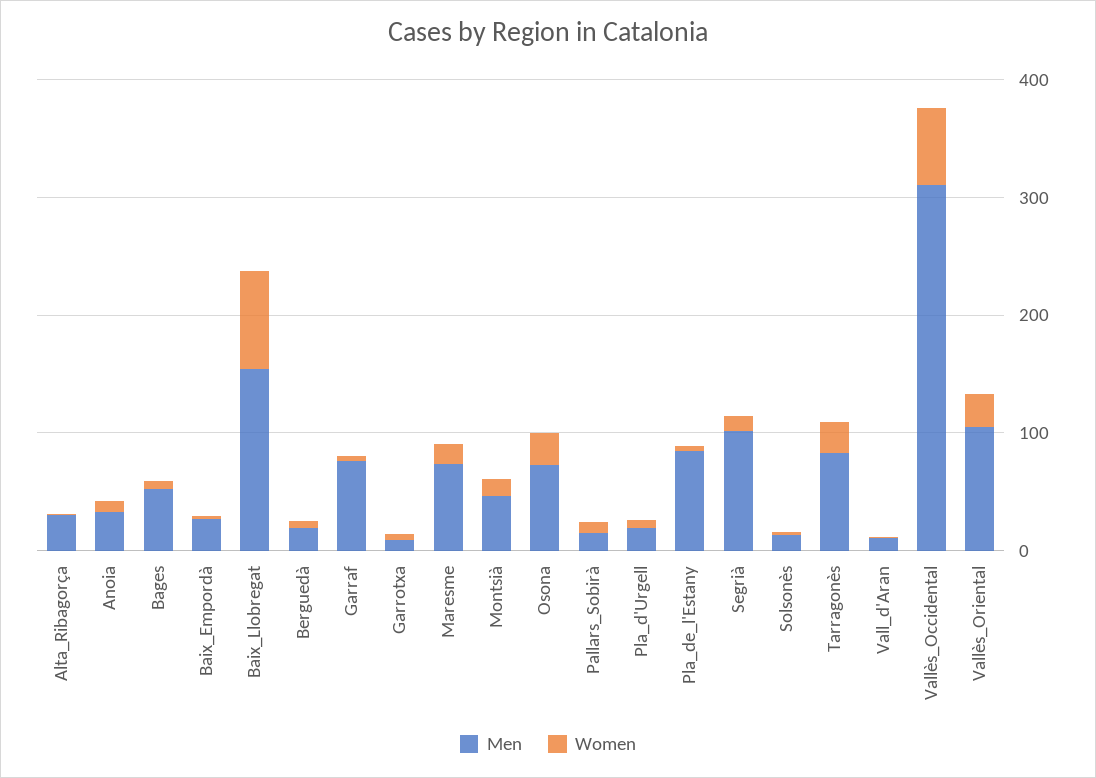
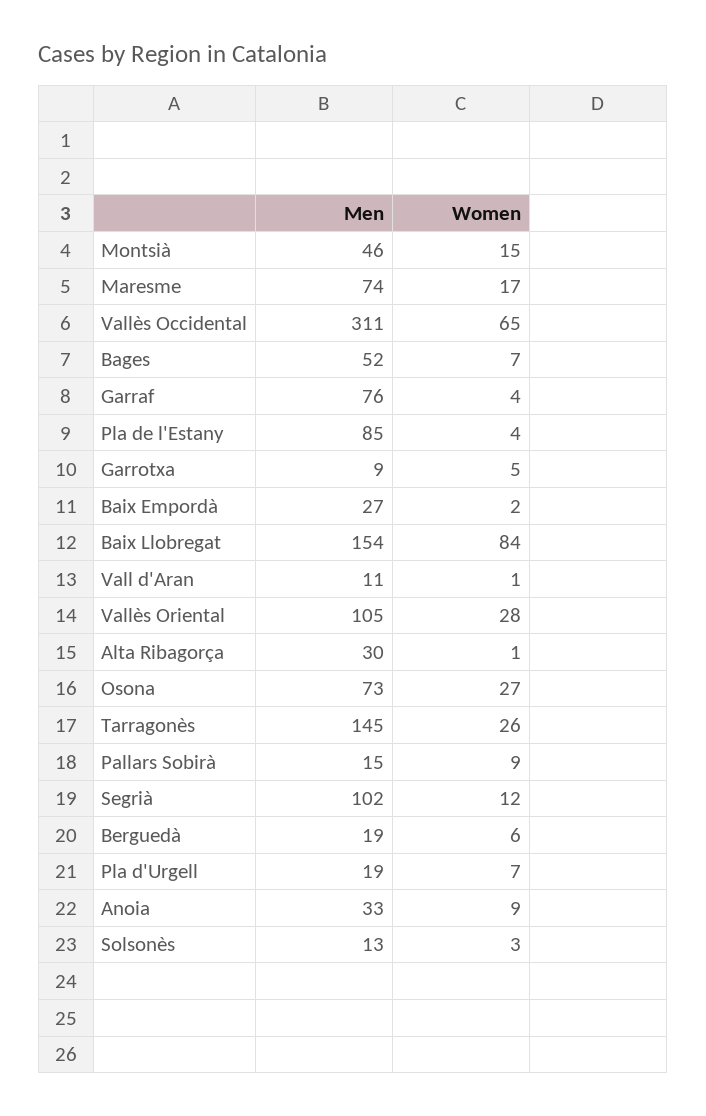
  {
    "Men": {
      "Alta_Ribagorça": 30,
      "Anoia": 33,
      "Bages": 52,
      "Baix_Empordà": 27,
      "Baix_Llobregat": 154,
      "Berguedà": 19,
      "Garraf": 76,
      "Garrotxa": 9,
      "Maresme": 74,
      "Montsià": 46,
      "Osona": 73,
      "Pallars_Sobirà": 15,
      "Pla_d'Urgell": 19,
      "Pla_de_l'Estany": 85,
      "Segrià": 102,
      "Solsonès": 13,
-     "Tarragonès": 80,
+     "Tarragonès": 145,
      "Vall_d'Aran": 11,
      "Vallès_Occidental": 311,
      "Vallès_Oriental": 105
    },
    "Women": {
      "Alta_Ribagorça": 1,
      "Anoia": 9,
      "Bages": 7,
      "Baix_Empordà": 2,
      "Baix_Llobregat": 84,
      "Berguedà": 6,
      "Garraf": 4,
      "Garrotxa": 5,
      "Maresme": 17,
      "Montsià": 15,
      "Osona": 27,
      "Pallars_Sobirà": 9,
      "Pla_d'Urgell": 7,
      "Pla_de_l'Estany": 4,
      "Segrià": 12,
      "Solsonès": 3,
      "Tarragonès": 26,
      "Vall_d'Aran": 1,
      "Vallès_Occidental": 65,
      "Vallès_Oriental": 28
    }
  }

